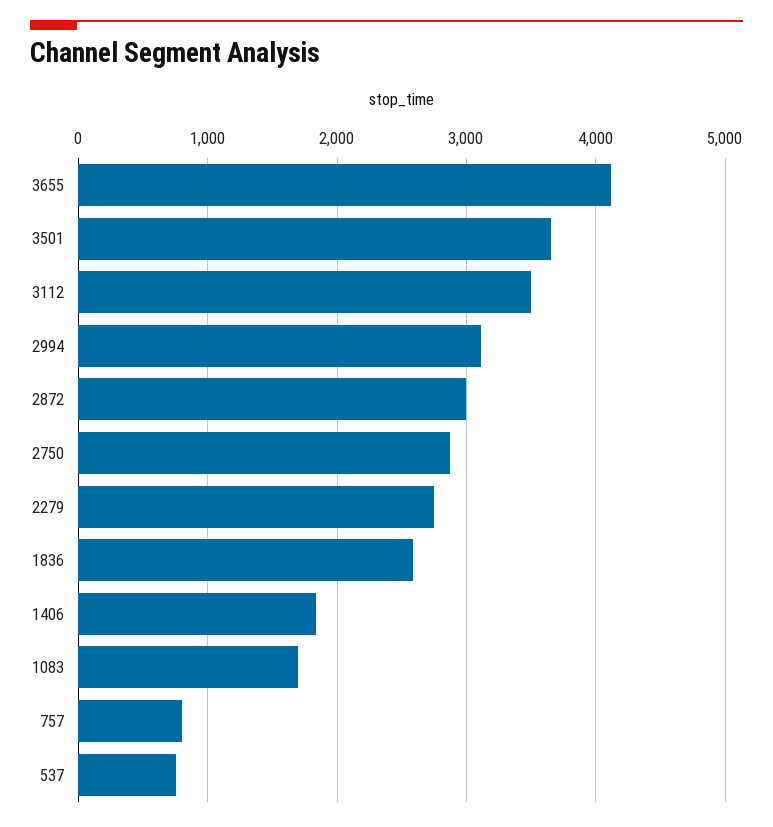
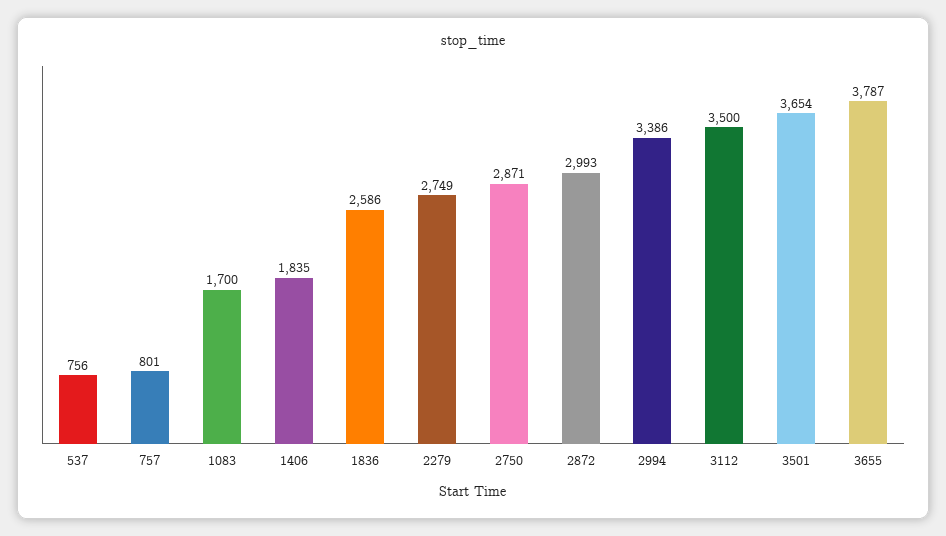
  {
-   "3655": 4100,
+   "3655": 3787,
    "3501": 3654,
    "3112": 3500,
-   "2994": 3100,
+   "2994": 3386,
    "2872": 2993,
    "2750": 2871,
    "2279": 2749,
    "1836": 2586,
    "1406": 1835,
    "1083": 1700,
    "757": 801,
    "537": 756
  }

